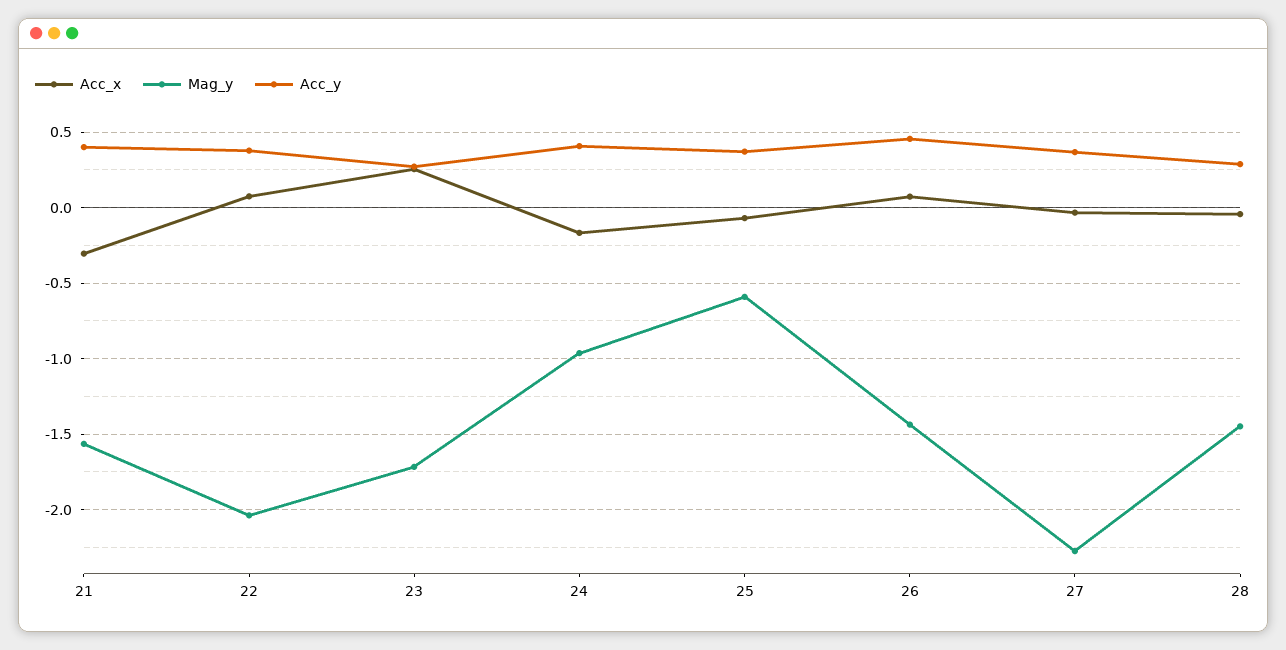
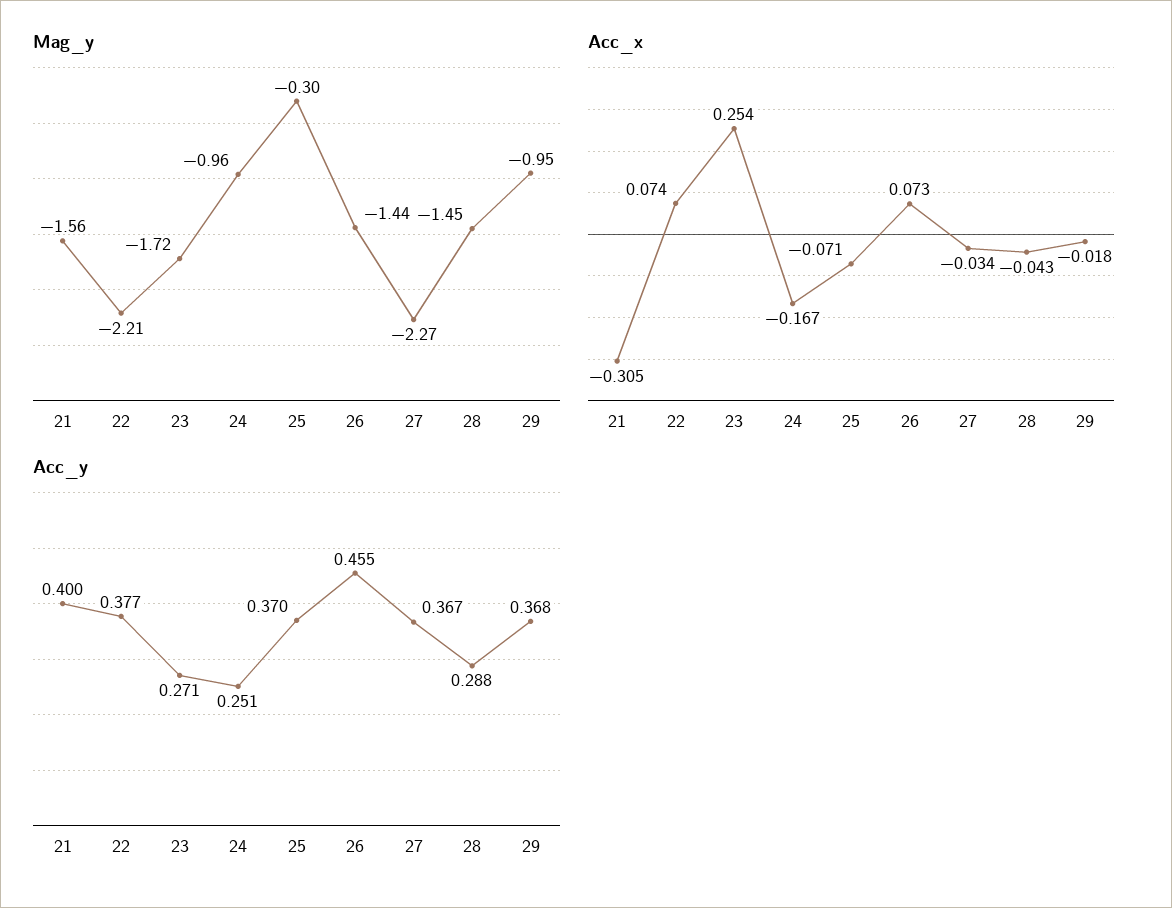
  {
    "Acc_x": {
      "21": -0.305,
      "22": 0.074,
      "23": 0.254,
      "24": -0.167,
      "25": -0.071,
      "26": 0.073,
      "27": -0.034,
-     "28": -0.043
+     "28": -0.043,
+     "29": -0.018
    },
    "Mag_y": {
      "21": -1.56,
-     "22": -2.05,
+     "22": -2.21,
      "23": -1.72,
      "24": -0.96,
-     "25": -0.6,
+     "25": -0.3,
      "26": -1.44,
      "27": -2.27,
-     "28": -1.45
+     "28": -1.45,
+     "29": -0.95
    },
    "Acc_y": {
      "21": 0.4,
      "22": 0.377,
      "23": 0.271,
-     "24": 0.4,
+     "24": 0.251,
      "25": 0.37,
      "26": 0.455,
      "27": 0.367,
-     "28": 0.288
+     "28": 0.288,
+     "29": 0.368
    }
  }

